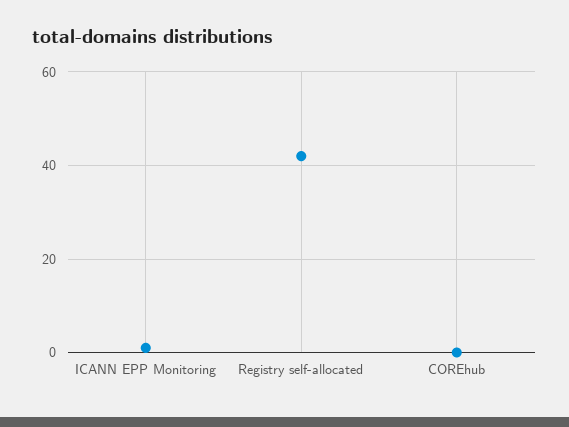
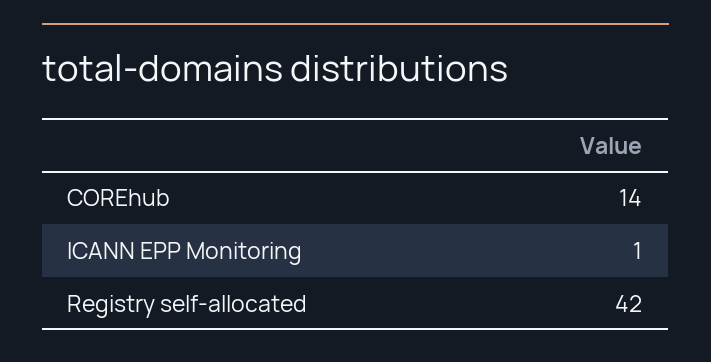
  {
    "ICANN EPP Monitoring": 1,
    "Registry self-allocated": 42,
-   "COREhub": 0
+   "COREhub": 14
  }

